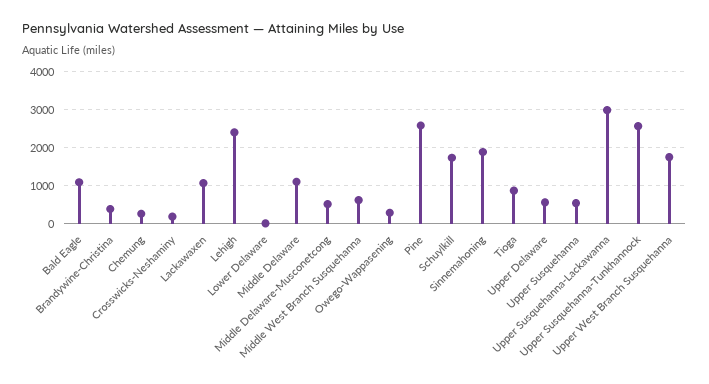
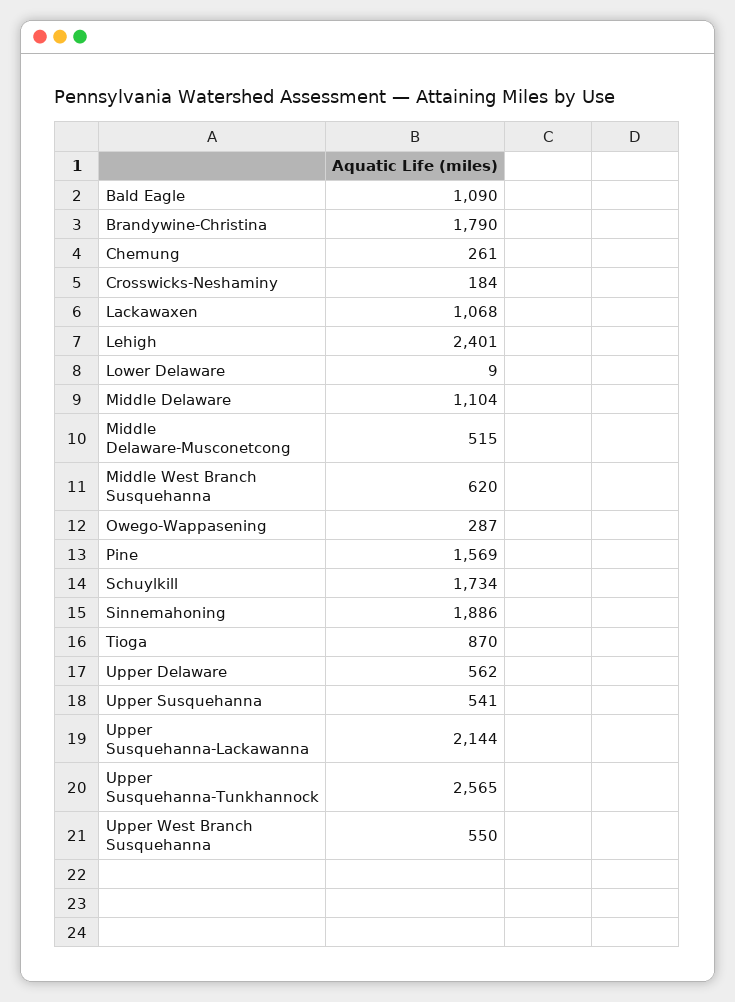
  {
    "Bald Eagle": 1090,
-   "Brandywine-Christina": 400,
+   "Brandywine-Christina": 1790,
    "Chemung": 261,
    "Crosswicks-Neshaminy": 184,
    "Lackawaxen": 1068,
    "Lehigh": 2401,
    "Lower Delaware": 9,
    "Middle Delaware": 1104,
    "Middle Delaware-Musconetcong": 515,
    "Middle West Branch Susquehanna": 620,
    "Owego-Wappasening": 287,
-   "Pine": 2600,
+   "Pine": 1569,
    "Schuylkill": 1734,
    "Sinnemahoning": 1886,
    "Tioga": 870,
    "Upper Delaware": 562,
    "Upper Susquehanna": 541,
-   "Upper Susquehanna-Lackawanna": 3000,
+   "Upper Susquehanna-Lackawanna": 2144,
    "Upper Susquehanna-Tunkhannock": 2565,
-   "Upper West Branch Susquehanna": 1800
+   "Upper West Branch Susquehanna": 550
  }

